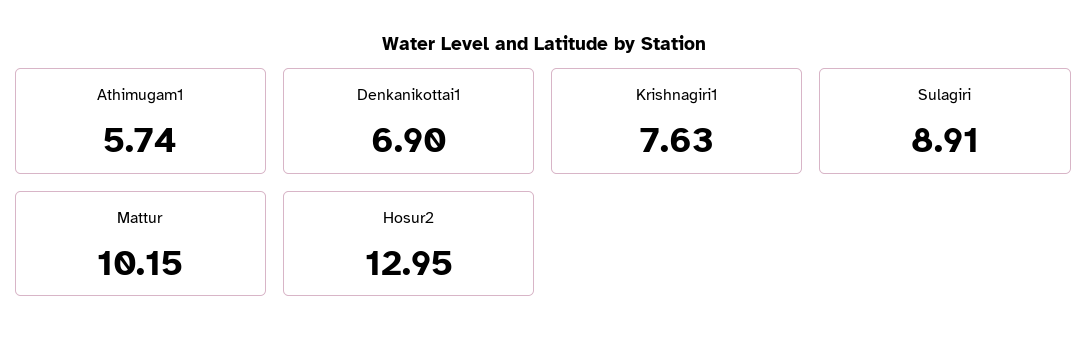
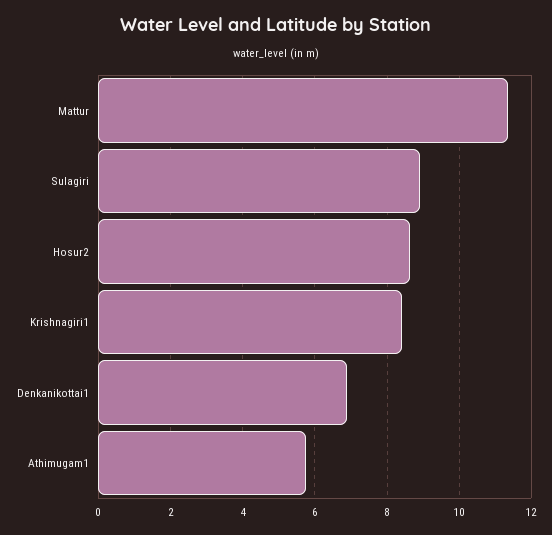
  {
    "Athimugam1": 5.74,
    "Denkanikottai1": 6.9,
-   "Krishnagiri1": 7.63,
+   "Krishnagiri1": 8.4,
    "Sulagiri": 8.91,
-   "Mattur": 10.15,
+   "Mattur": 11.4,
-   "Hosur2": 12.95
+   "Hosur2": 8.6
  }

